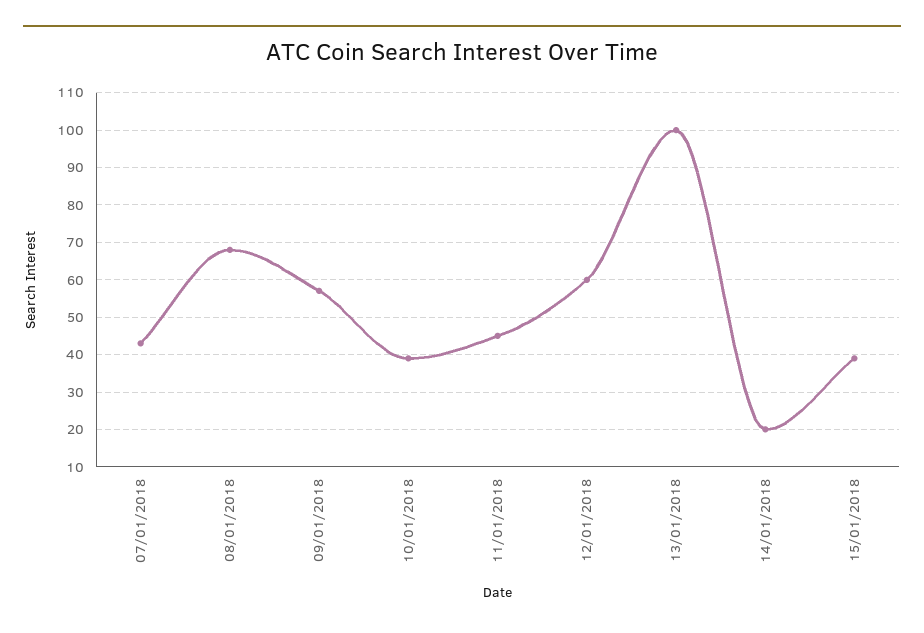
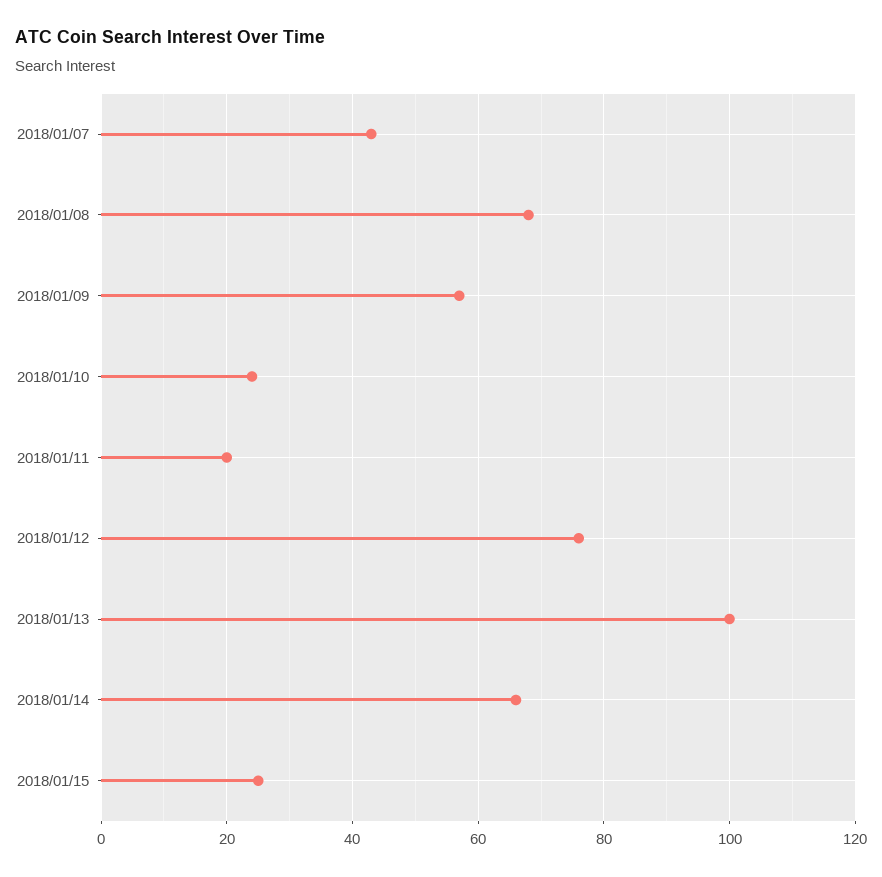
  {
    "07/01/2018": 45,
    "08/01/2018": 70,
    "09/01/2018": 55,
-   "10/01/2018": 40,
+   "10/01/2018": 25,
-   "11/01/2018": 45,
+   "11/01/2018": 20,
-   "12/01/2018": 60,
+   "12/01/2018": 75,
    "13/01/2018": 100,
-   "14/01/2018": 20,
+   "14/01/2018": 65,
-   "15/01/2018": 40
+   "15/01/2018": 25
  }

